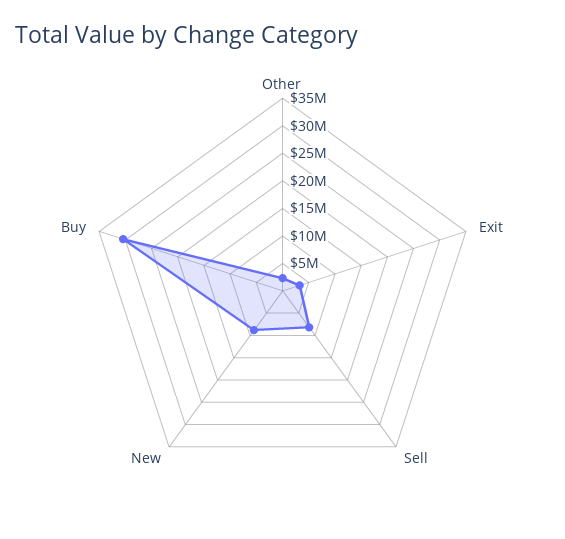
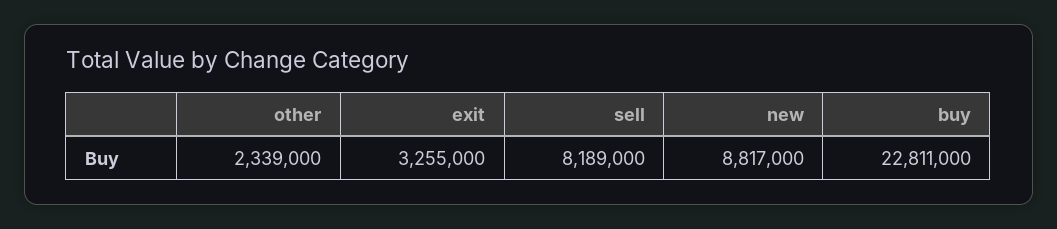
  {
    "Other": 2339000,
    "Exit": 3255000,
    "Sell": 8189000,
    "New": 8817000,
-   "Buy": 30000000
+   "Buy": 22811000
  }

